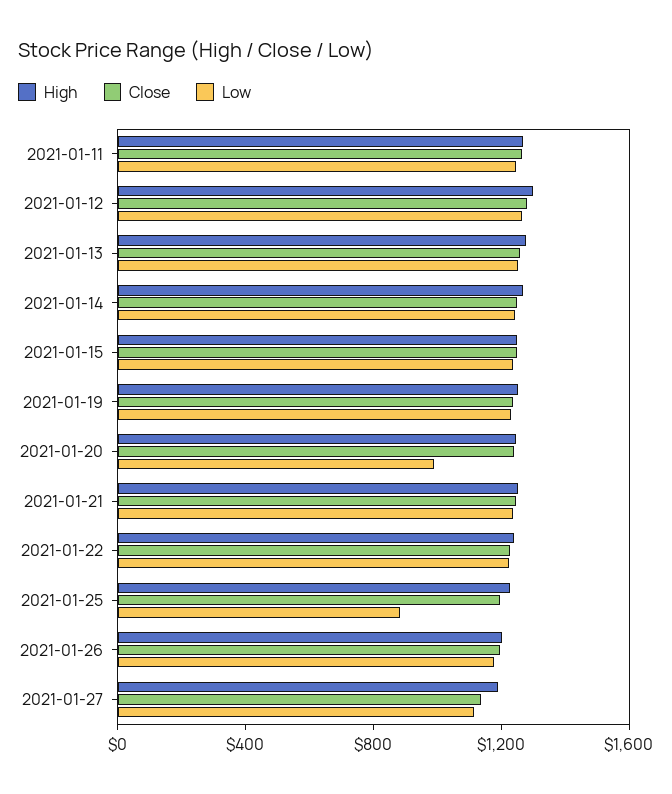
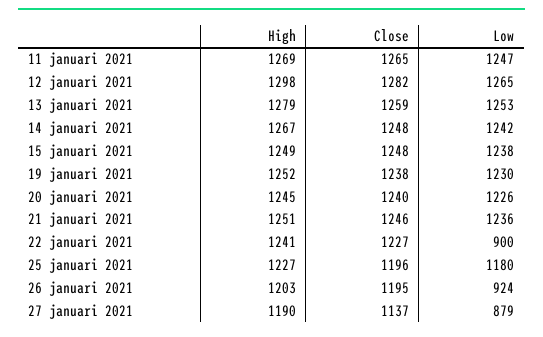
  {
    "High": {
      "2021-01-11": 1269,
      "2021-01-12": 1298,
      "2021-01-13": 1279,
      "2021-01-14": 1267,
      "2021-01-15": 1249,
      "2021-01-19": 1252,
      "2021-01-20": 1245,
      "2021-01-21": 1251,
      "2021-01-22": 1241,
      "2021-01-25": 1227,
      "2021-01-26": 1203,
      "2021-01-27": 1190
    },
    "Close": {
      "2021-01-11": 1265,
      "2021-01-12": 1282,
      "2021-01-13": 1259,
      "2021-01-14": 1248,
      "2021-01-15": 1248,
      "2021-01-19": 1238,
      "2021-01-20": 1240,
      "2021-01-21": 1246,
      "2021-01-22": 1227,
      "2021-01-25": 1196,
      "2021-01-26": 1195,
      "2021-01-27": 1137
    },
    "Low": {
      "2021-01-11": 1247,
      "2021-01-12": 1265,
      "2021-01-13": 1253,
      "2021-01-14": 1242,
      "2021-01-15": 1238,
      "2021-01-19": 1230,
-     "2021-01-20": 1000,
+     "2021-01-20": 1226,
      "2021-01-21": 1236,
-     "2021-01-22": 1200,
+     "2021-01-22": 900,
-     "2021-01-25": 900,
+     "2021-01-25": 1180,
-     "2021-01-26": 1200,
+     "2021-01-26": 924,
-     "2021-01-27": 1100
+     "2021-01-27": 879
    }
  }

